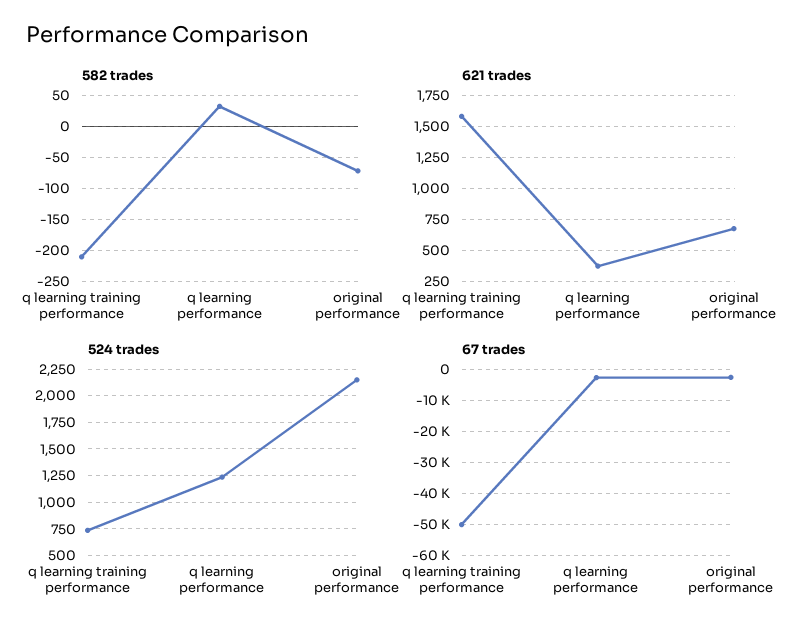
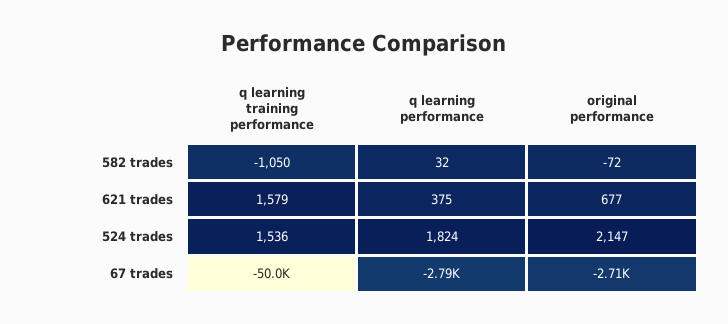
  {
    "582 trades": {
-     "q learning training performance": -210,
+     "q learning training performance": -1050,
      "q learning performance": 32,
      "original performance": -72
    },
    "621 trades": {
      "q learning training performance": 1579,
      "q learning performance": 375,
      "original performance": 677
    },
    "524 trades": {
-     "q learning training performance": 750,
+     "q learning training performance": 1536,
-     "q learning performance": 1250,
+     "q learning performance": 1824,
      "original performance": 2147
    },
    "67 trades": {
      "q learning training performance": -50000,
      "q learning performance": -2790,
      "original performance": -2710
    }
  }

